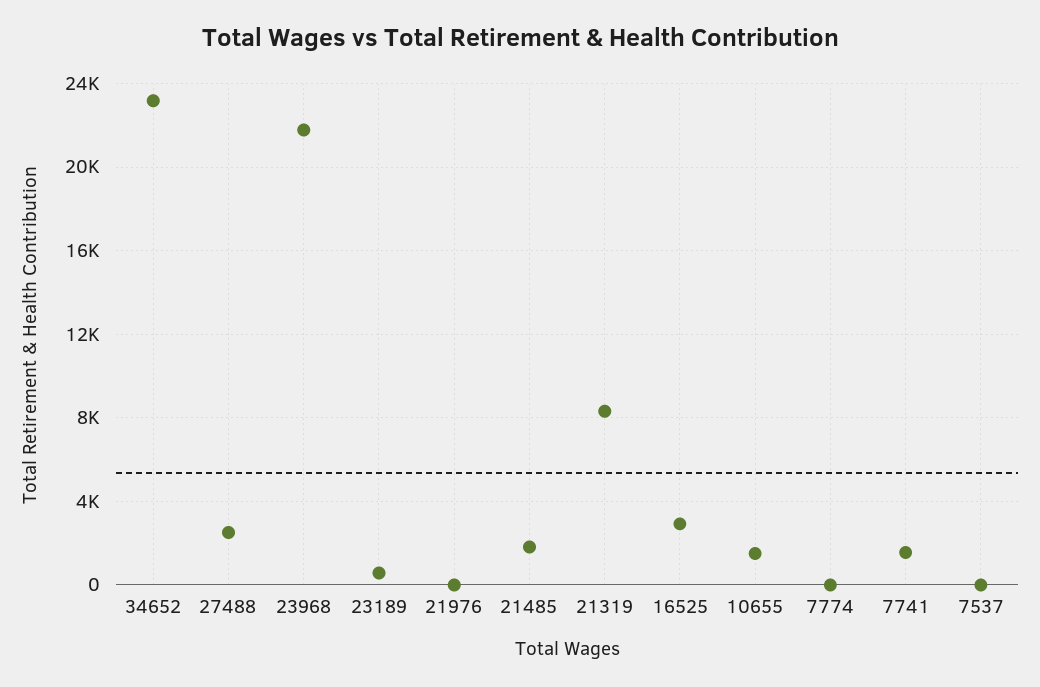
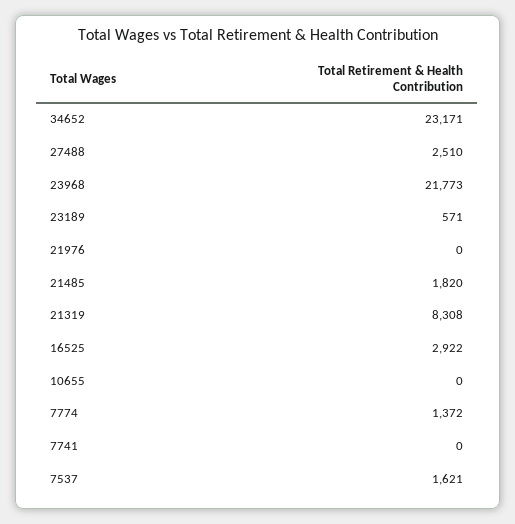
  {
    "34652": 23171,
    "27488": 2510,
    "23968": 21773,
    "23189": 571,
    "21976": 0,
    "21485": 1820,
    "21319": 8308,
    "16525": 2922,
-   "10655": 1500,
+   "10655": 0,
-   "7774": 0,
+   "7774": 1372,
-   "7741": 1500,
+   "7741": 0,
-   "7537": 0
+   "7537": 1621
  }

